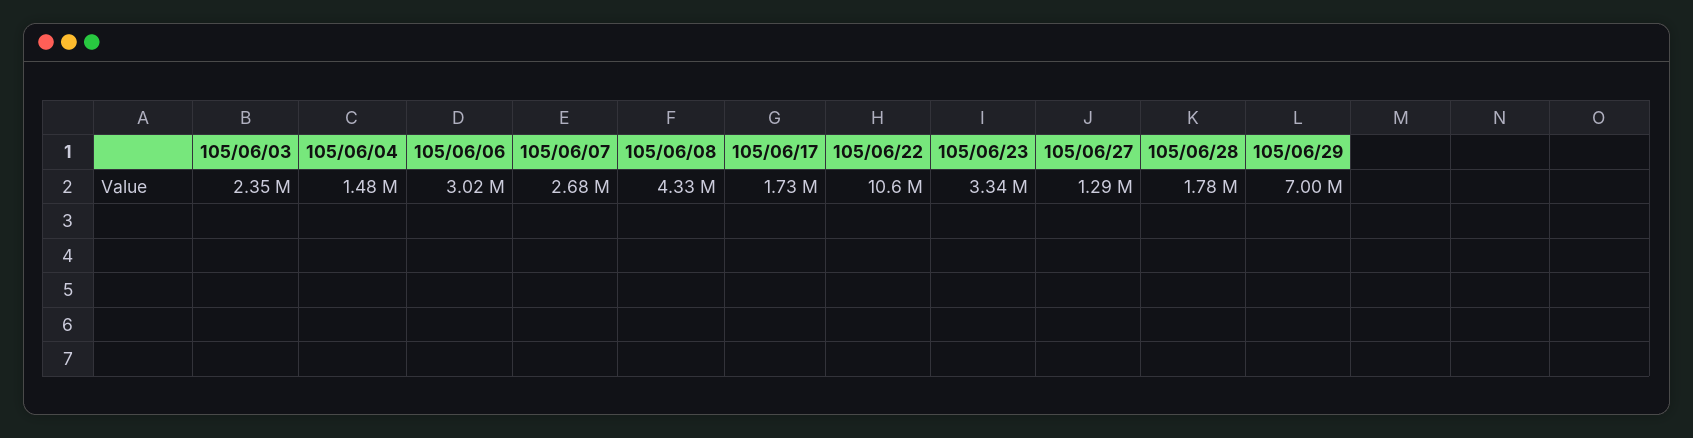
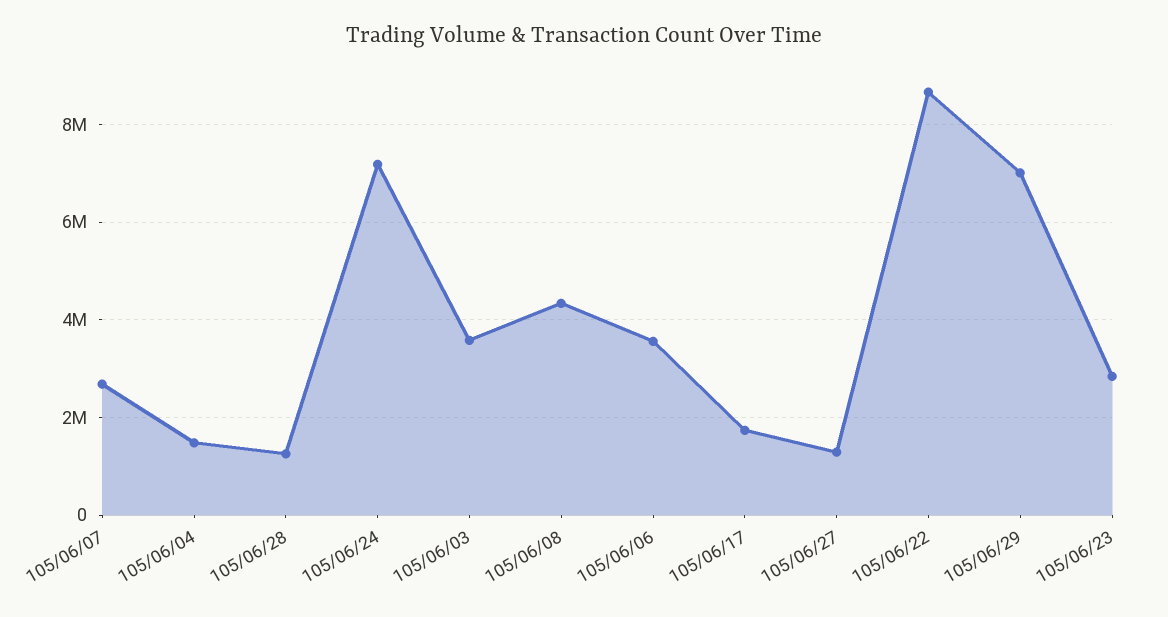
  {
-   "105/06/03": 2350000,
+   "105/06/03": 3600000,
    "105/06/04": 1480000,
-   "105/06/06": 3020000,
+   "105/06/06": 3600000,
    "105/06/07": 2680000,
    "105/06/08": 4330000,
    "105/06/17": 1730000,
-   "105/06/22": 10600000,
+   "105/06/22": 8600000,
-   "105/06/23": 3340000,
+   "105/06/23": 2800000,
    "105/06/27": 1290000,
-   "105/06/28": 1780000,
+   "105/06/28": 1200000,
-   "105/06/29": 7000000
+   "105/06/29": 7000000,
+   "105/06/24": 7200000
  }

